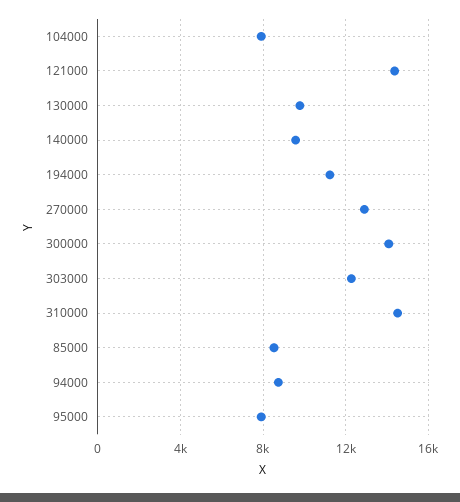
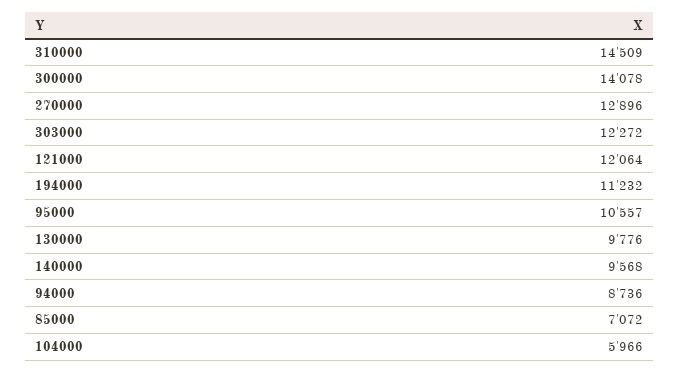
  {
-   "104000": 8000,
+   "104000": 5966,
-   "121000": 14500,
+   "121000": 12064,
    "130000": 9776,
    "140000": 9568,
    "194000": 11232,
    "270000": 12896,
    "300000": 14078,
    "303000": 12272,
    "310000": 14509,
-   "85000": 8500,
+   "85000": 7072,
    "94000": 8736,
-   "95000": 8000
+   "95000": 10557
  }

